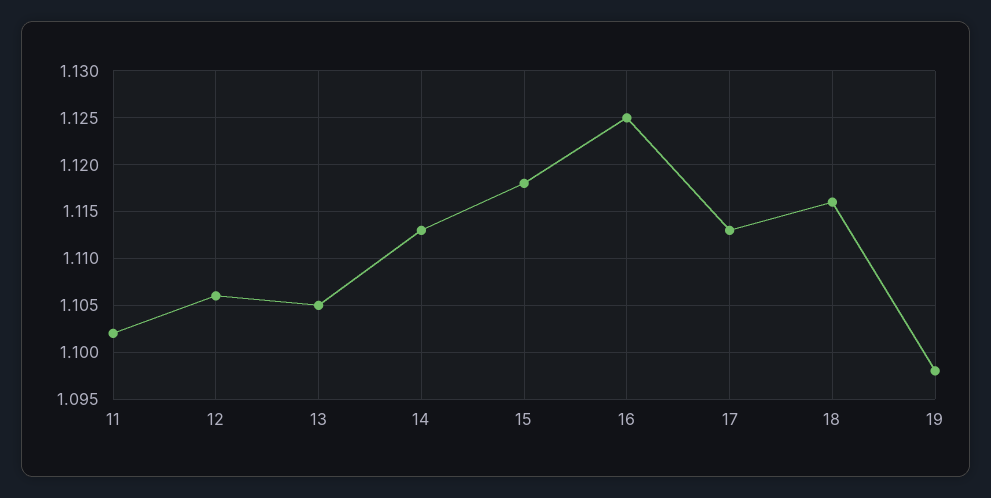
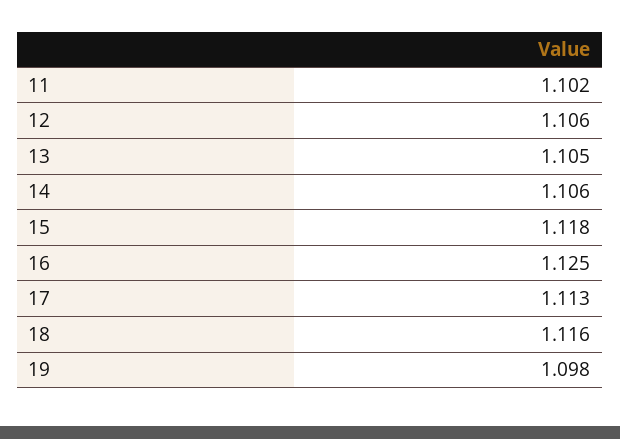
  {
    "11": 1.102,
    "12": 1.106,
    "13": 1.105,
-   "14": 1.113,
+   "14": 1.106,
    "15": 1.118,
    "16": 1.125,
    "17": 1.113,
    "18": 1.116,
    "19": 1.098
  }

